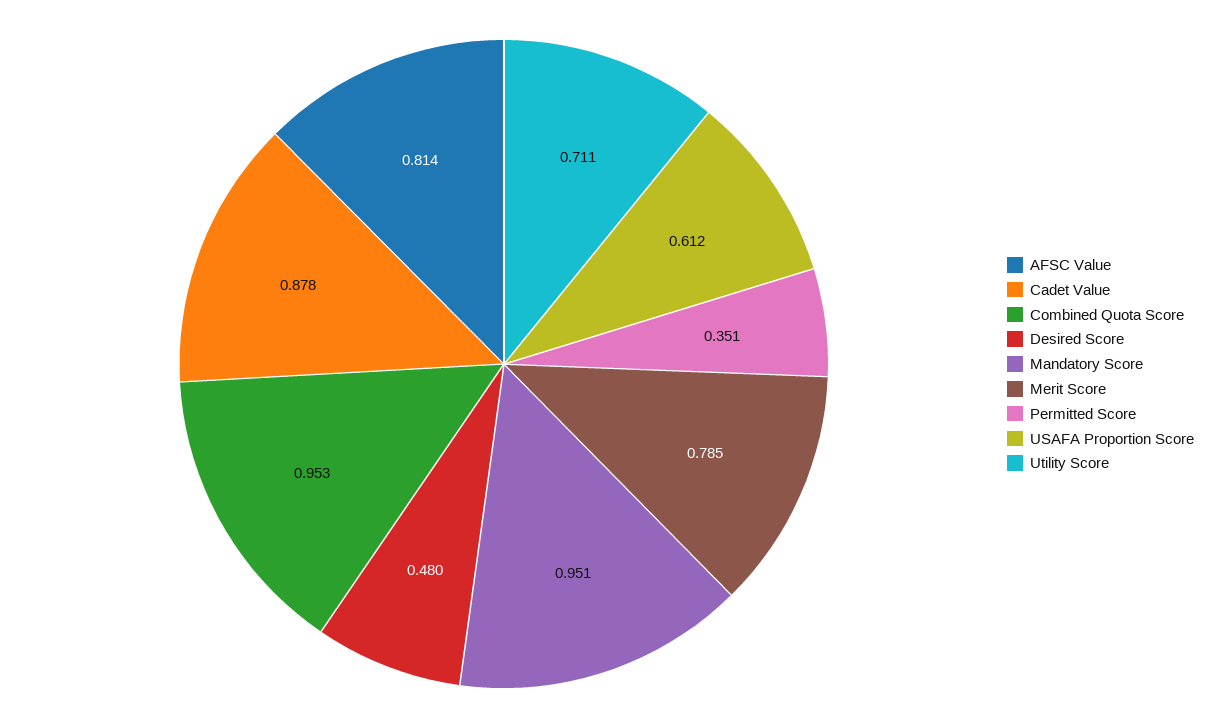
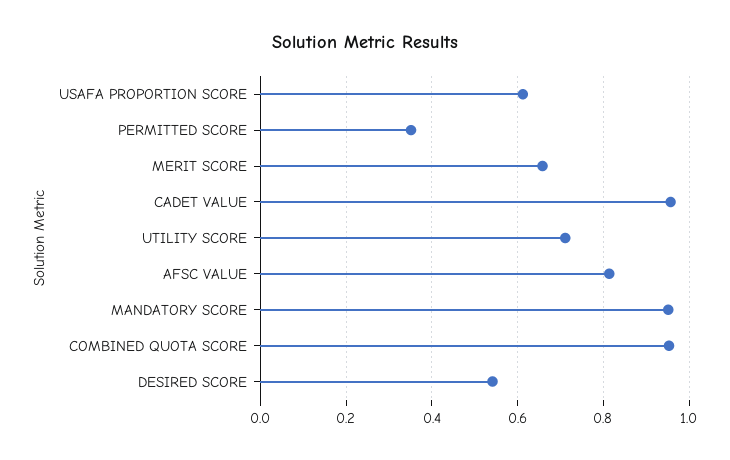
  {
    "AFSC Value": 0.814,
-   "Cadet Value": 0.878,
+   "Cadet Value": 0.96,
    "Combined Quota Score": 0.953,
-   "Desired Score": 0.48,
+   "Desired Score": 0.54,
    "Mandatory Score": 0.951,
-   "Merit Score": 0.785,
+   "Merit Score": 0.66,
    "Permitted Score": 0.351,
    "USAFA Proportion Score": 0.612,
    "Utility Score": 0.711
  }

